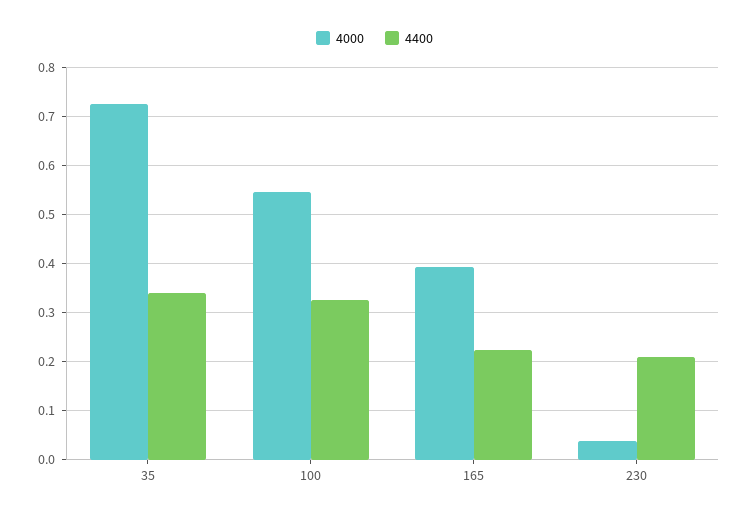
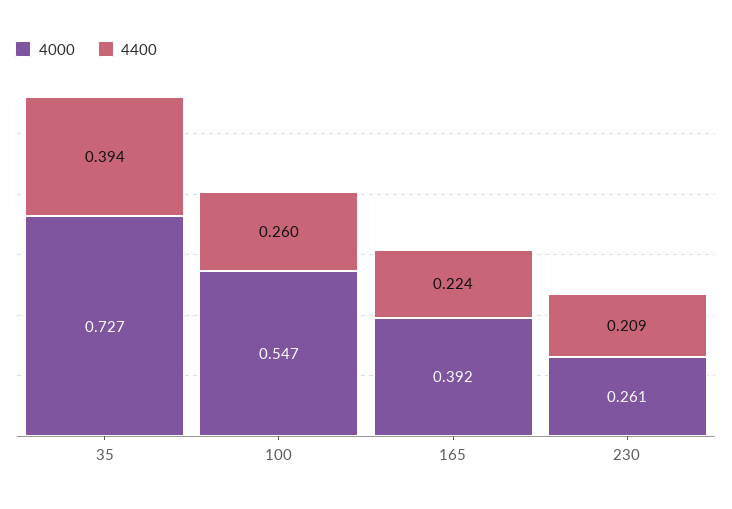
  {
    "4000": {
      "35": 0.727,
      "100": 0.547,
      "165": 0.392,
-     "230": 0.04
+     "230": 0.261
    },
    "4400": {
-     "35": 0.34,
+     "35": 0.394,
-     "100": 0.32,
+     "100": 0.26,
      "165": 0.224,
      "230": 0.209
    }
  }

